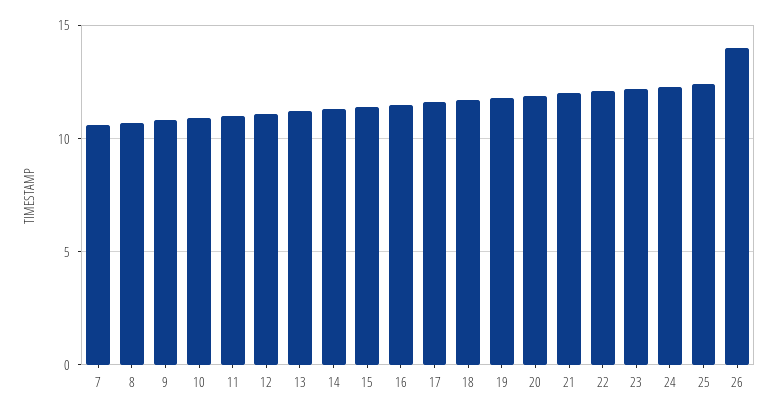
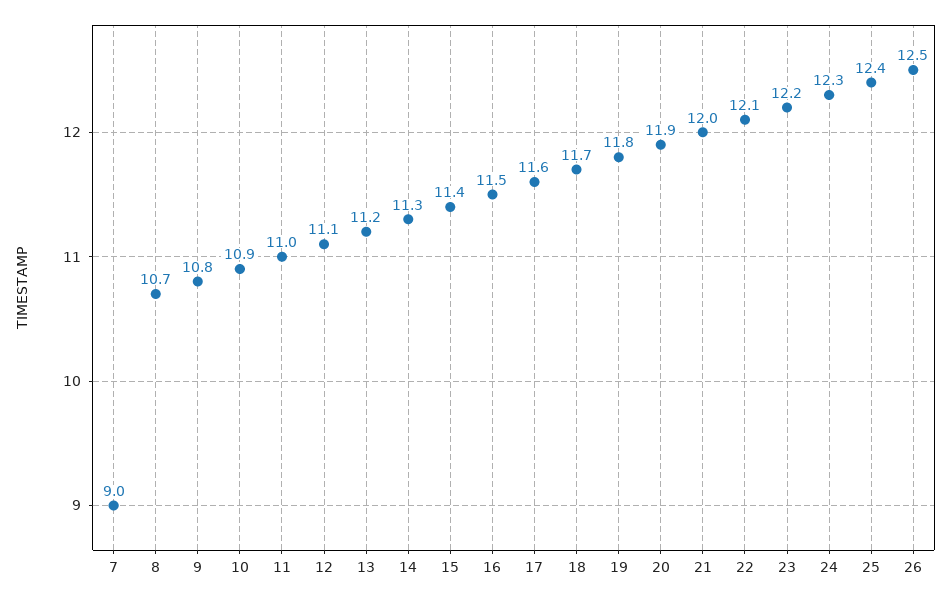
  {
-   "7": 10.5,
+   "7": 9,
    "8": 10.7,
    "9": 10.8,
    "10": 10.9,
    "11": 11,
    "12": 11.1,
    "13": 11.2,
    "14": 11.3,
    "15": 11.4,
    "16": 11.5,
    "17": 11.6,
    "18": 11.7,
    "19": 11.8,
    "20": 11.9,
    "21": 12,
    "22": 12.1,
    "23": 12.2,
    "24": 12.3,
    "25": 12.4,
-   "26": 14
+   "26": 12.5
  }

